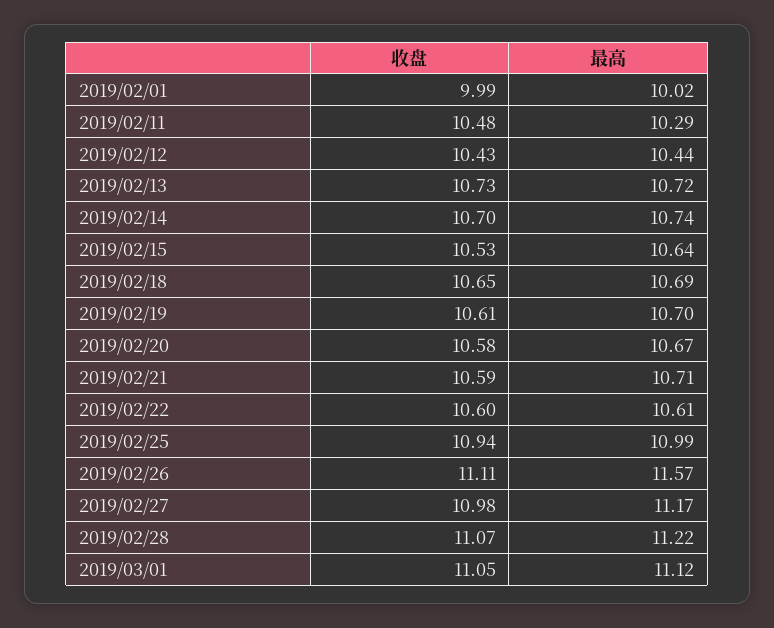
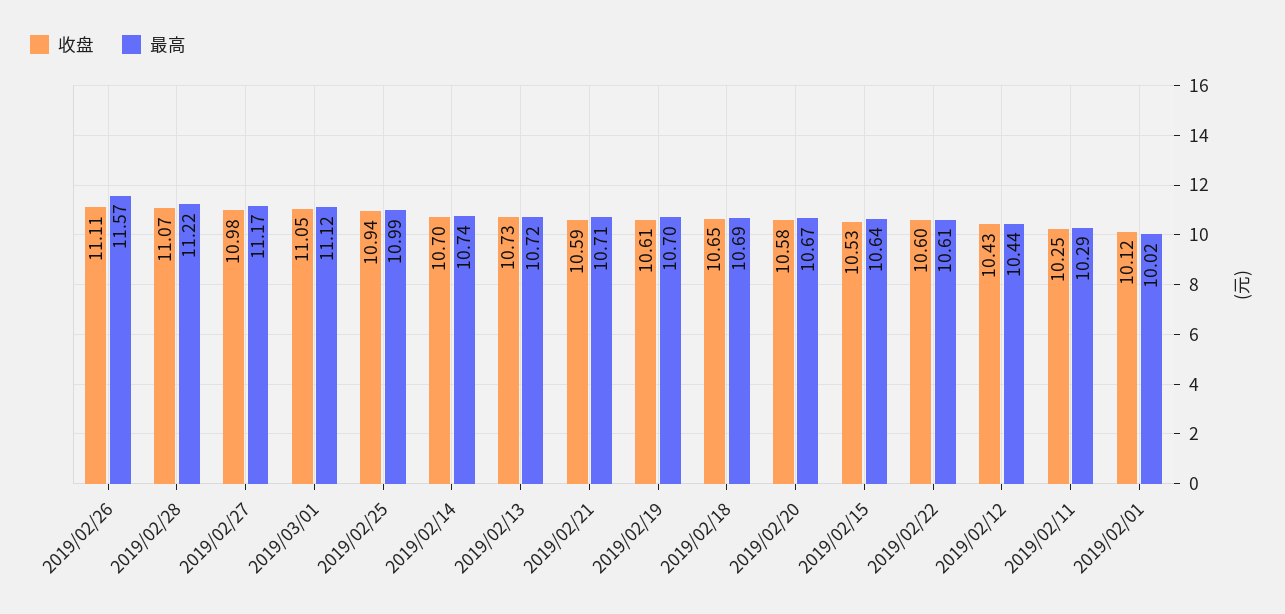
  {
    "收盘": {
-     "2019/02/01": 9.99,
+     "2019/02/01": 10.12,
-     "2019/02/11": 10.48,
+     "2019/02/11": 10.25,
      "2019/02/12": 10.43,
      "2019/02/13": 10.73,
      "2019/02/14": 10.7,
      "2019/02/15": 10.53,
      "2019/02/18": 10.65,
      "2019/02/19": 10.61,
      "2019/02/20": 10.58,
      "2019/02/21": 10.59,
      "2019/02/22": 10.6,
      "2019/02/25": 10.94,
      "2019/02/26": 11.11,
      "2019/02/27": 10.98,
      "2019/02/28": 11.07,
      "2019/03/01": 11.05
    },
    "最高": {
      "2019/02/01": 10.02,
      "2019/02/11": 10.29,
      "2019/02/12": 10.44,
      "2019/02/13": 10.72,
      "2019/02/14": 10.74,
      "2019/02/15": 10.64,
      "2019/02/18": 10.69,
      "2019/02/19": 10.7,
      "2019/02/20": 10.67,
      "2019/02/21": 10.71,
      "2019/02/22": 10.61,
      "2019/02/25": 10.99,
      "2019/02/26": 11.57,
      "2019/02/27": 11.17,
      "2019/02/28": 11.22,
      "2019/03/01": 11.12
    }
  }

